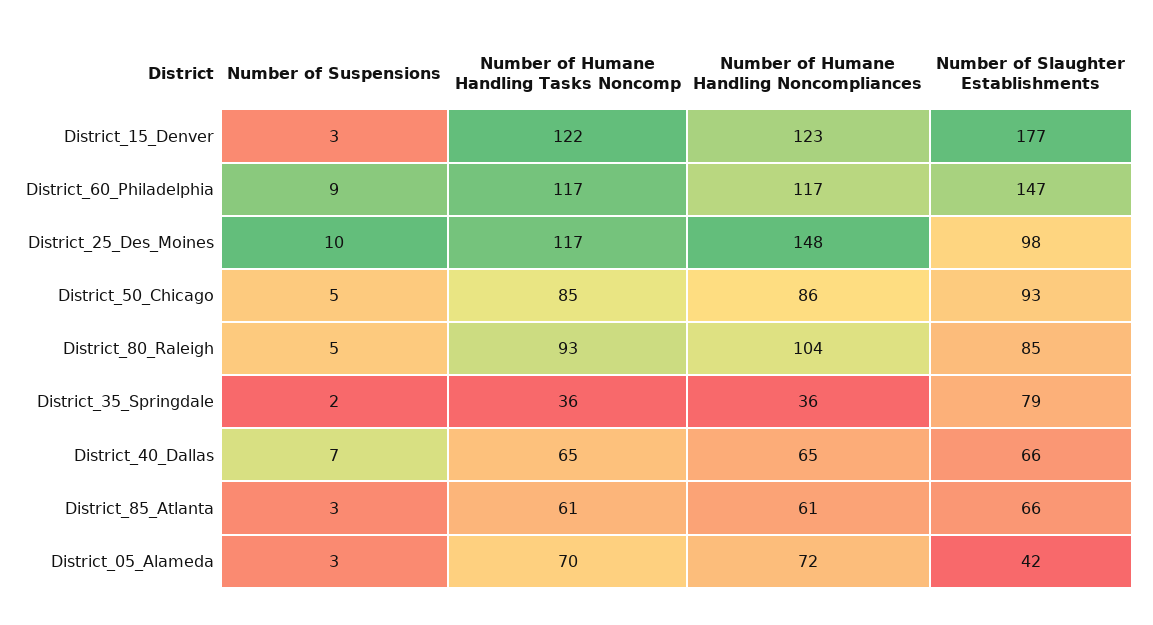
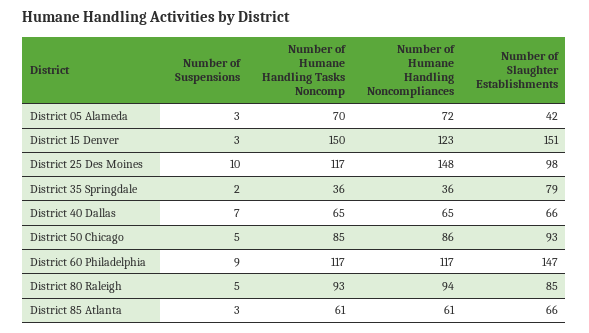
  {
    "Number of Suspensions": {
      "District_15_Denver": 3,
      "District_60_Philadelphia": 9,
      "District_25_Des_Moines": 10,
      "District_50_Chicago": 5,
      "District_80_Raleigh": 5,
      "District_35_Springdale": 2,
      "District_40_Dallas": 7,
      "District_85_Atlanta": 3,
      "District_05_Alameda": 3
    },
    "Number of Humane Handling Tasks Noncomp": {
-     "District_15_Denver": 122,
+     "District_15_Denver": 150,
      "District_60_Philadelphia": 117,
      "District_25_Des_Moines": 117,
      "District_50_Chicago": 85,
      "District_80_Raleigh": 93,
      "District_35_Springdale": 36,
      "District_40_Dallas": 65,
      "District_85_Atlanta": 61,
      "District_05_Alameda": 70
    },
    "Number of Humane Handling Noncompliances": {
      "District_15_Denver": 123,
      "District_60_Philadelphia": 117,
      "District_25_Des_Moines": 148,
      "District_50_Chicago": 86,
-     "District_80_Raleigh": 104,
+     "District_80_Raleigh": 94,
      "District_35_Springdale": 36,
      "District_40_Dallas": 65,
      "District_85_Atlanta": 61,
      "District_05_Alameda": 72
    },
    "Number of Slaughter Establishments": {
-     "District_15_Denver": 177,
+     "District_15_Denver": 151,
      "District_60_Philadelphia": 147,
      "District_25_Des_Moines": 98,
      "District_50_Chicago": 93,
      "District_80_Raleigh": 85,
      "District_35_Springdale": 79,
      "District_40_Dallas": 66,
      "District_85_Atlanta": 66,
      "District_05_Alameda": 42
    }
  }

